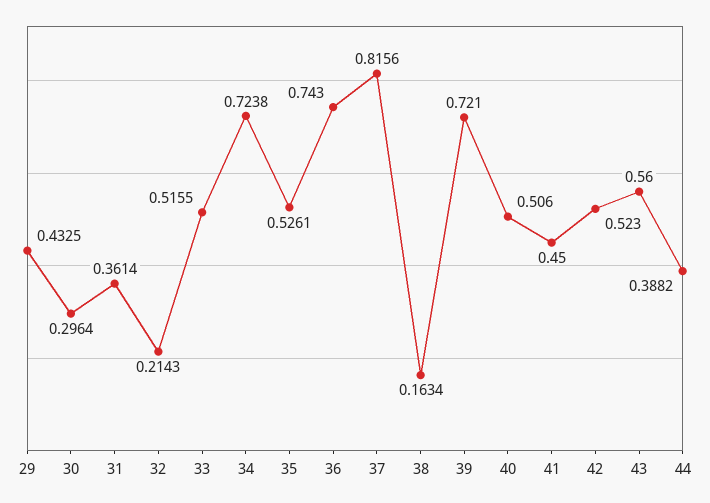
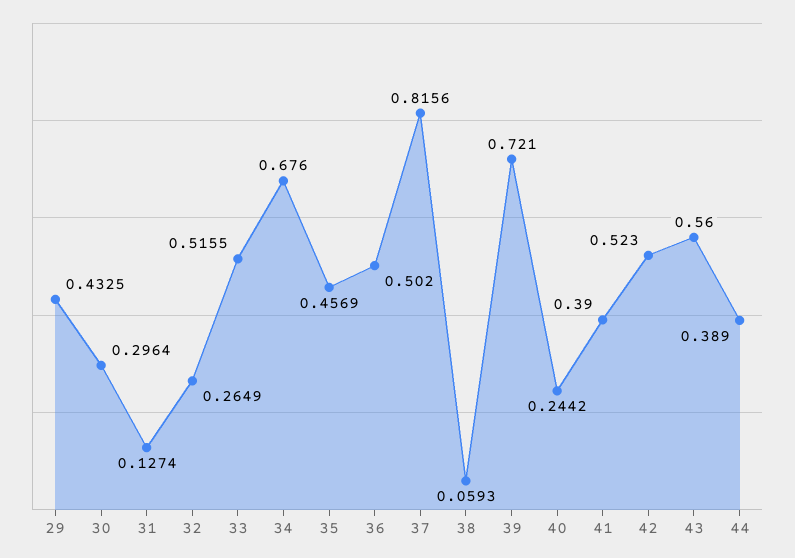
  {
    "29": 0.4325,
    "30": 0.2964,
-   "31": 0.3614,
+   "31": 0.1274,
-   "32": 0.2143,
+   "32": 0.2649,
    "33": 0.5155,
-   "34": 0.7238,
+   "34": 0.676,
-   "35": 0.5261,
+   "35": 0.4569,
-   "36": 0.743,
+   "36": 0.502,
    "37": 0.8156,
-   "38": 0.1634,
+   "38": 0.0593,
    "39": 0.721,
-   "40": 0.506,
+   "40": 0.2442,
-   "41": 0.45,
+   "41": 0.39,
    "42": 0.523,
    "43": 0.56,
-   "44": 0.3882
+   "44": 0.389
  }

